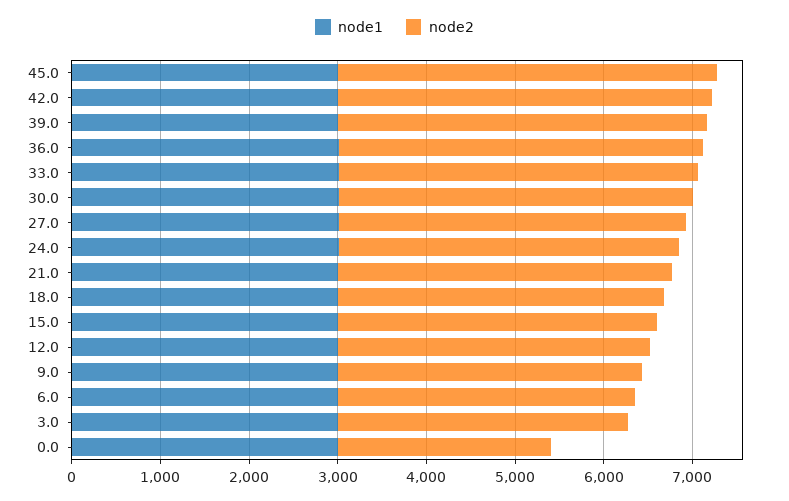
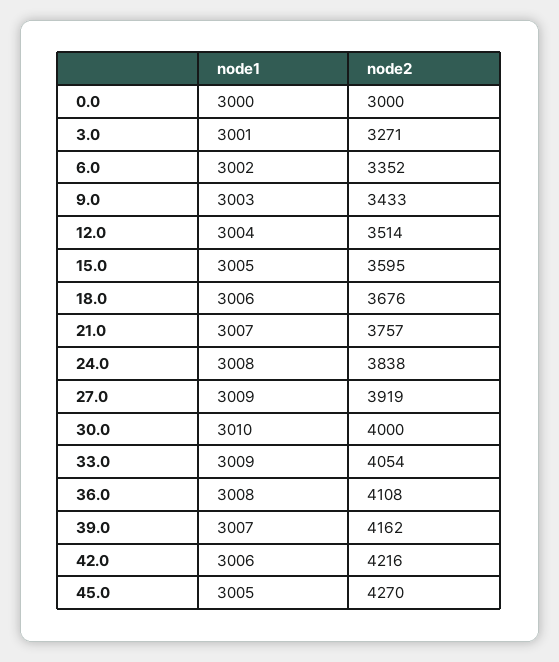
  {
    "node1": {
      "45.0": 3005,
      "42.0": 3006,
      "39.0": 3007,
      "36.0": 3008,
      "33.0": 3009,
      "30.0": 3010,
      "27.0": 3009,
      "24.0": 3008,
      "21.0": 3007,
      "18.0": 3006,
      "15.0": 3005,
      "12.0": 3004,
      "9.0": 3003,
      "6.0": 3002,
      "3.0": 3001,
      "0.0": 3000
    },
    "node2": {
      "45.0": 4270,
      "42.0": 4216,
      "39.0": 4162,
      "36.0": 4108,
      "33.0": 4054,
      "30.0": 4000,
      "27.0": 3919,
      "24.0": 3838,
      "21.0": 3757,
      "18.0": 3676,
      "15.0": 3595,
      "12.0": 3514,
      "9.0": 3433,
      "6.0": 3352,
      "3.0": 3271,
-     "0.0": 2400
+     "0.0": 3000
    }
  }

